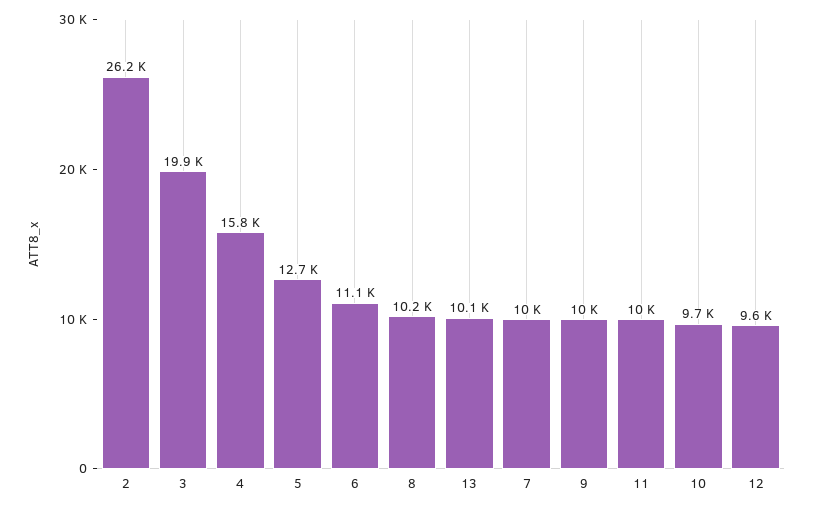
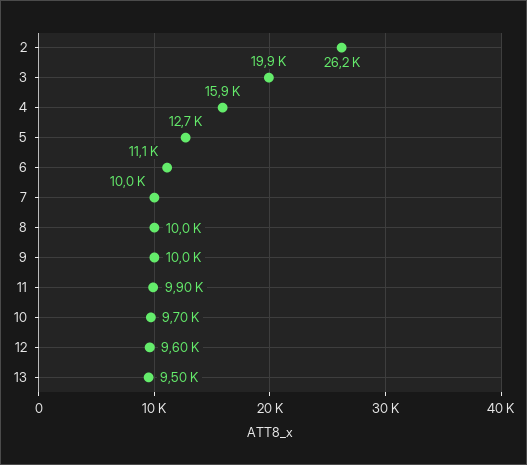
  {
    "2": 26200,
    "3": 19900,
-   "4": 15800,
+   "4": 15900,
    "5": 12700,
    "6": 11100,
-   "8": 10200,
+   "8": 10000,
-   "13": 10100,
+   "13": 9500,
    "7": 10000,
    "9": 10000,
-   "11": 10000,
+   "11": 9900,
    "10": 9700,
    "12": 9600
  }

